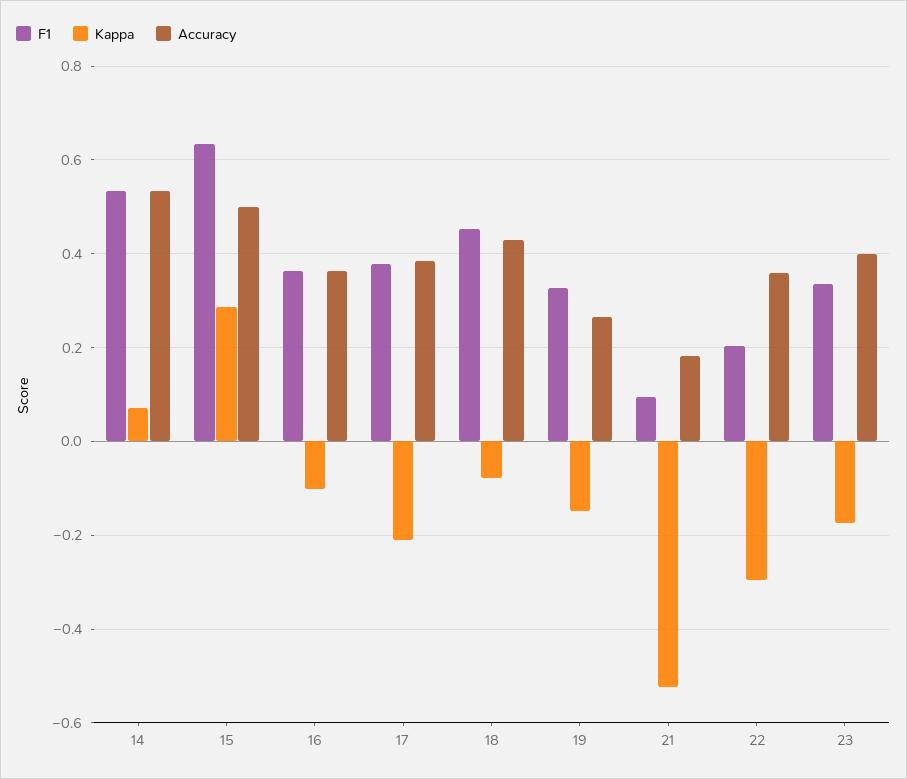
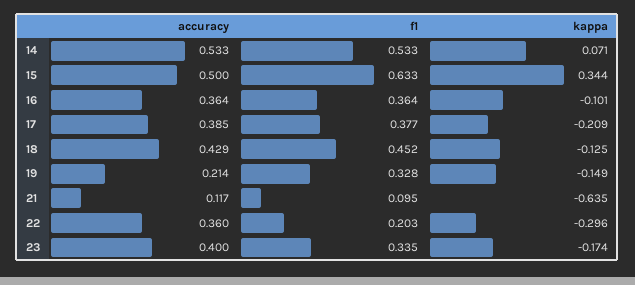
  {
    "F1": {
      "14": 0.533,
      "15": 0.633,
      "16": 0.364,
      "17": 0.377,
      "18": 0.452,
      "19": 0.328,
      "21": 0.095,
      "22": 0.203,
      "23": 0.335
    },
    "Kappa": {
      "14": 0.071,
-     "15": 0.28,
+     "15": 0.344,
      "16": -0.101,
      "17": -0.209,
-     "18": -0.08,
+     "18": -0.125,
      "19": -0.149,
-     "21": -0.52,
+     "21": -0.635,
      "22": -0.296,
      "23": -0.174
    },
    "Accuracy": {
      "14": 0.533,
      "15": 0.5,
      "16": 0.364,
      "17": 0.385,
      "18": 0.429,
-     "19": 0.26,
+     "19": 0.214,
-     "21": 0.18,
+     "21": 0.117,
      "22": 0.36,
      "23": 0.4
    }
  }

